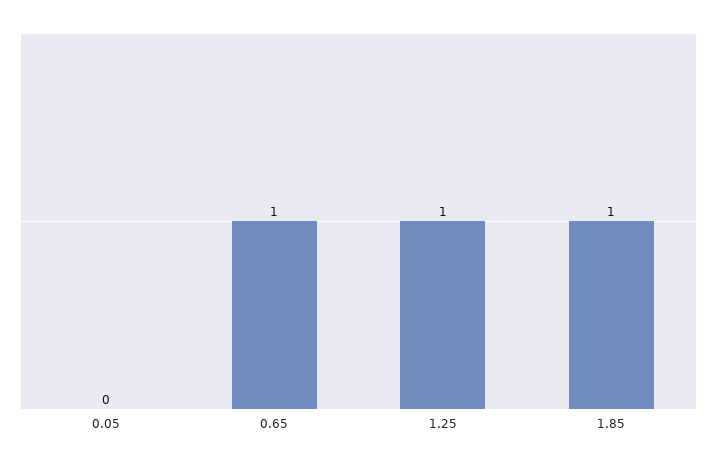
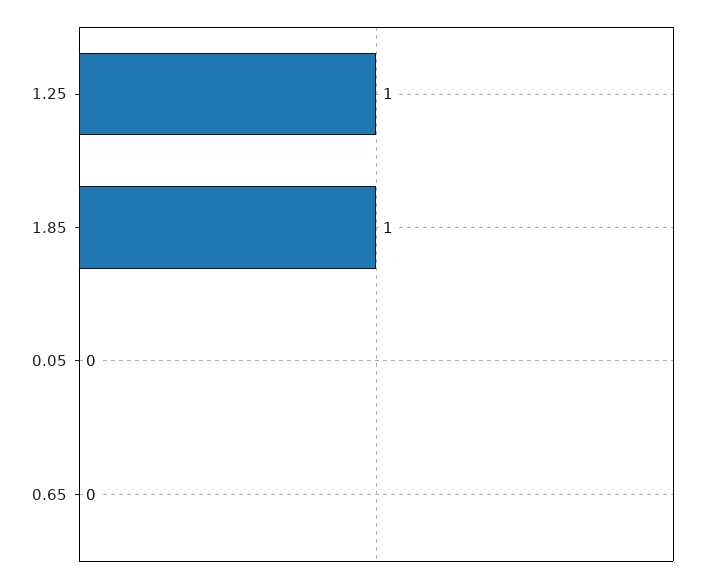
  {
    "0.05": 0,
-   "0.65": 1,
+   "0.65": 0,
    "1.25": 1,
    "1.85": 1
  }

